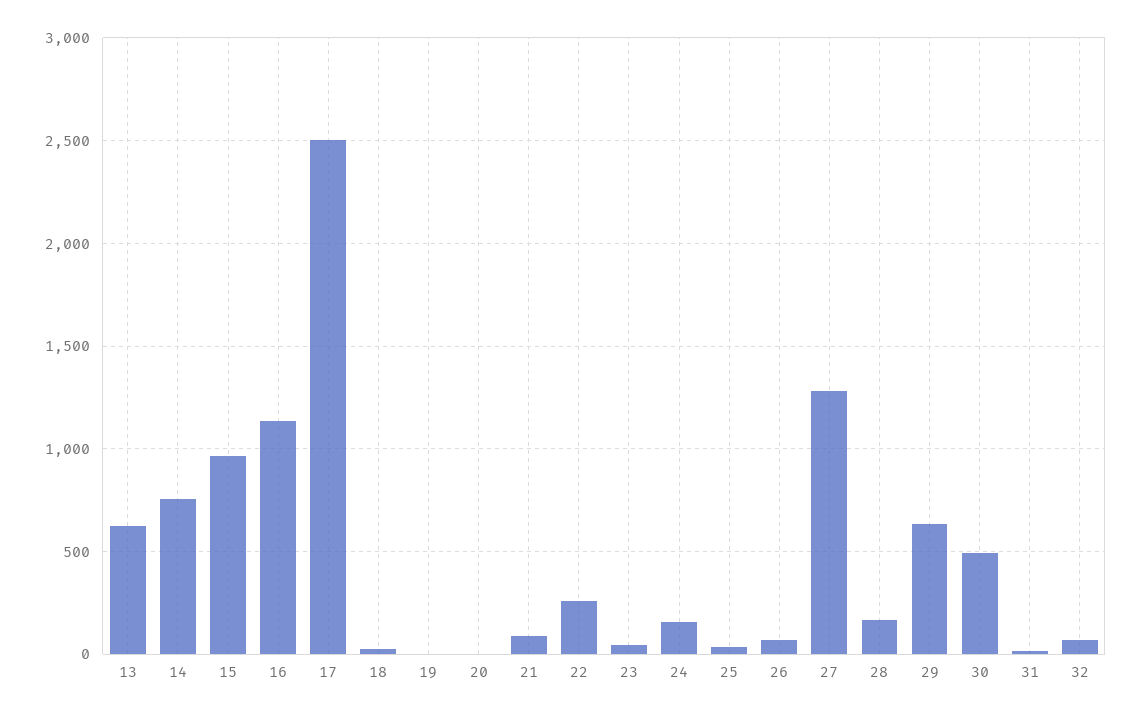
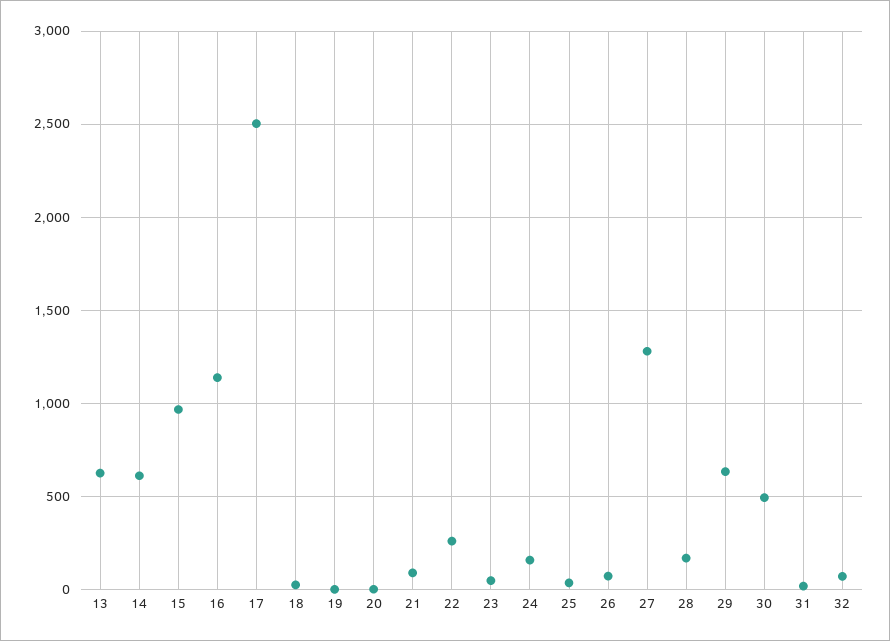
  {
    "13": 650,
-   "14": 750,
+   "14": 600,
    "15": 950,
    "16": 1150,
    "17": 2500,
    "18": 50,
    "19": 0,
    "20": 0,
    "21": 100,
    "22": 250,
    "23": 50,
    "24": 150,
    "25": 50,
    "26": 50,
    "27": 1300,
    "28": 150,
    "29": 650,
    "30": 500,
    "31": 0,
    "32": 50
  }

